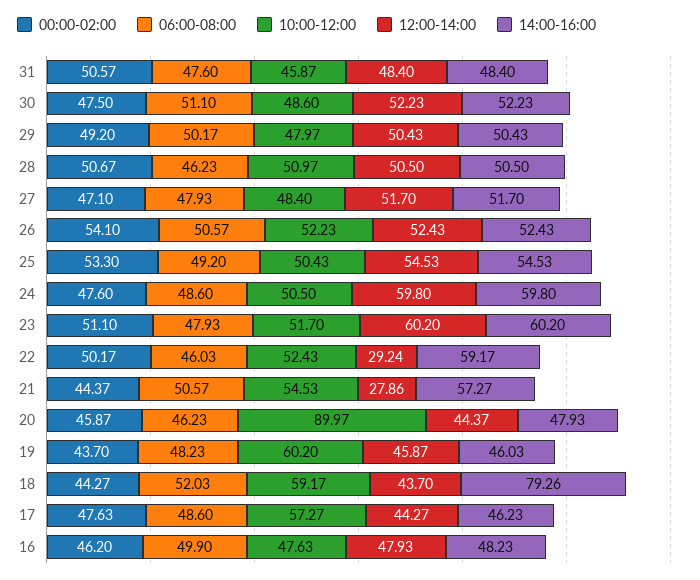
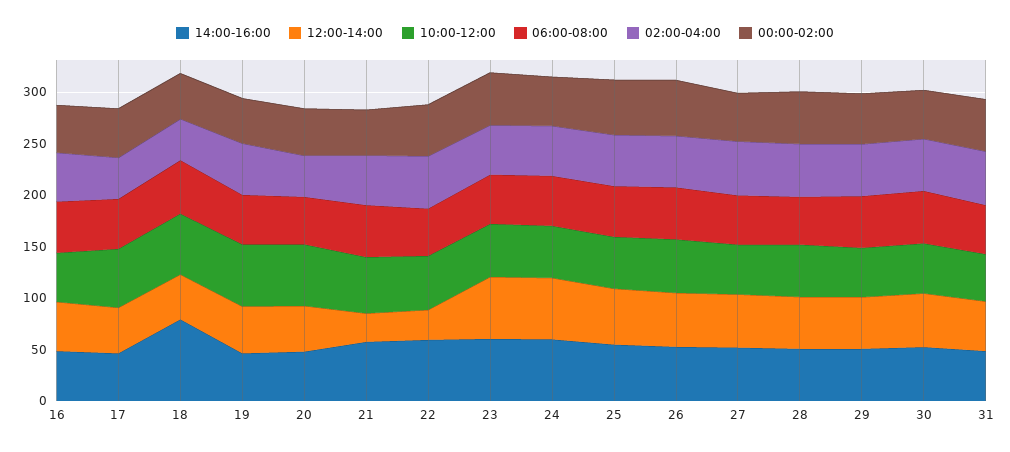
  {
    "00:00-02:00": {
      "31": 50.57,
      "30": 47.5,
      "29": 49.2,
      "28": 50.67,
      "27": 47.1,
      "26": 54.1,
      "25": 53.3,
      "24": 47.6,
      "23": 51.1,
      "22": 50.17,
      "21": 44.37,
      "20": 45.87,
      "19": 43.7,
      "18": 44.27,
      "17": 47.63,
      "16": 46.2
    },
    "06:00-08:00": {
      "31": 47.6,
      "30": 51.1,
      "29": 50.17,
      "28": 46.23,
      "27": 47.93,
      "26": 50.57,
      "25": 49.2,
      "24": 48.6,
      "23": 47.93,
      "22": 46.03,
      "21": 50.57,
      "20": 46.23,
      "19": 48.23,
      "18": 52.03,
      "17": 48.6,
      "16": 49.9
    },
    "10:00-12:00": {
      "31": 45.87,
      "30": 48.6,
      "29": 47.97,
      "28": 50.97,
      "27": 48.4,
      "26": 52.23,
      "25": 50.43,
      "24": 50.5,
      "23": 51.7,
      "22": 52.43,
      "21": 54.53,
-     "20": 89.97,
+     "20": 60,
      "19": 60.2,
      "18": 59.17,
      "17": 57.27,
      "16": 47.63
    },
    "12:00-14:00": {
      "31": 48.4,
      "30": 52.23,
      "29": 50.43,
      "28": 50.5,
      "27": 51.7,
      "26": 52.43,
      "25": 54.53,
      "24": 59.8,
      "23": 60.2,
      "22": 29.24,
      "21": 27.86,
      "20": 44.37,
      "19": 45.87,
      "18": 43.7,
      "17": 44.27,
      "16": 47.93
    },
    "14:00-16:00": {
      "31": 48.4,
      "30": 52.23,
      "29": 50.43,
      "28": 50.5,
      "27": 51.7,
      "26": 52.43,
      "25": 54.53,
      "24": 59.8,
      "23": 60.2,
      "22": 59.17,
      "21": 57.27,
      "20": 47.93,
      "19": 46.03,
      "18": 79.26,
      "17": 46.23,
      "16": 48.23
-   }
+   },
+   "02:00-04:00": {
+     "16": 50,
+     "17": 40,
+     "18": 40,
+     "19": 50,
+     "20": 40,
+     "21": 50,
+     "22": 50,
+     "23": 50,
+     "24": 50,
+     "25": 50,
+     "26": 50,
+     "27": 50,
+     "28": 50,
+     "29": 50,
+     "30": 50,
+     "31": 50
+   }
  }

